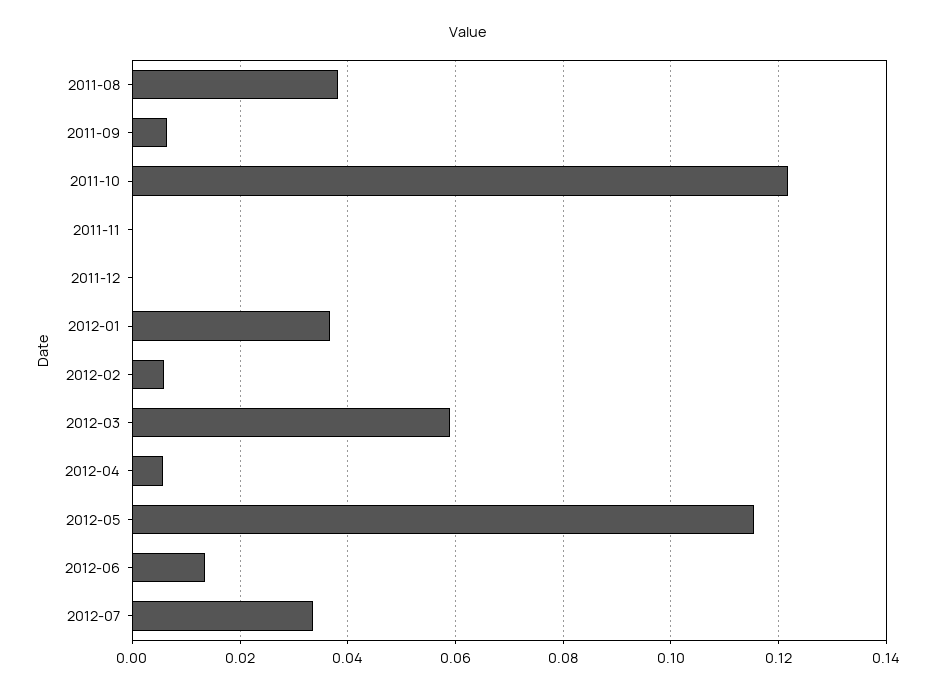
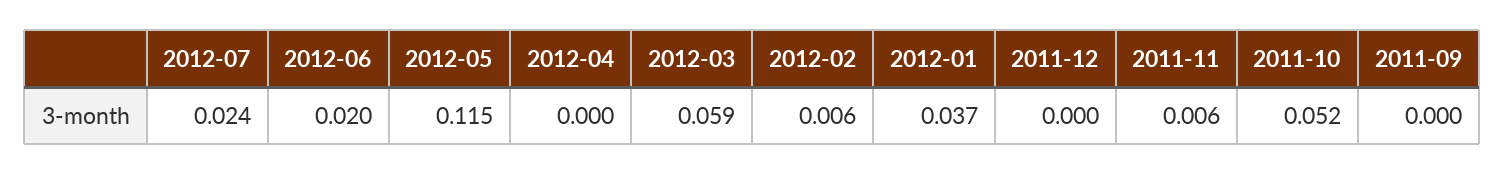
  {
-   "2011-08": 0.038,
-   "2011-09": 0.006,
+   "2011-09": 0,
-   "2011-10": 0.122,
+   "2011-10": 0.052,
-   "2011-11": 0,
+   "2011-11": 0.006,
    "2011-12": 0,
    "2012-01": 0.037,
    "2012-02": 0.006,
    "2012-03": 0.059,
-   "2012-04": 0.006,
+   "2012-04": 0,
    "2012-05": 0.115,
-   "2012-06": 0.014,
+   "2012-06": 0.02,
-   "2012-07": 0.034
+   "2012-07": 0.024
  }

